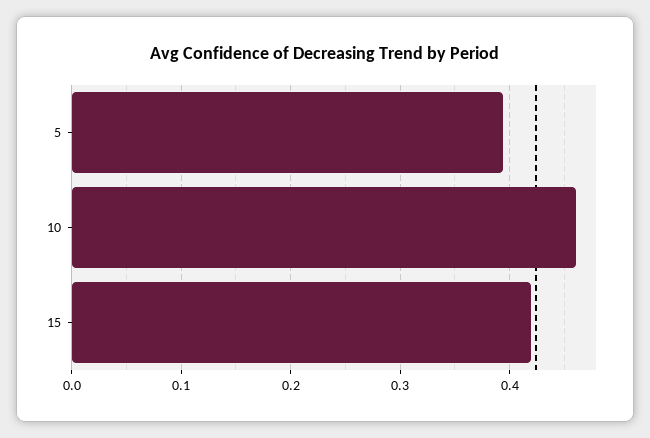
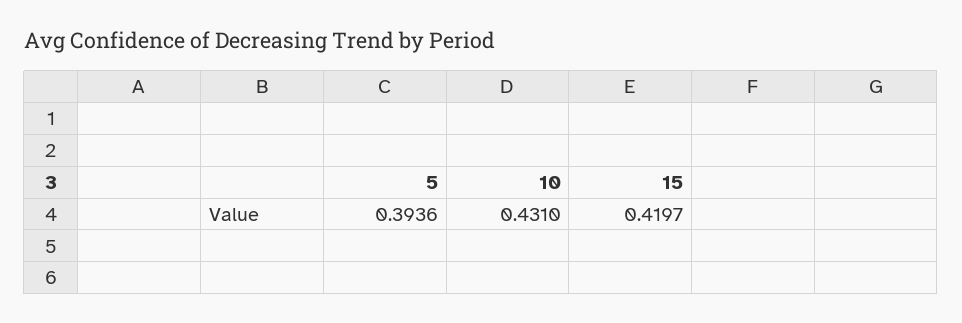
  {
    "5": 0.3936,
-   "10": 0.46,
+   "10": 0.431,
    "15": 0.4197
  }

